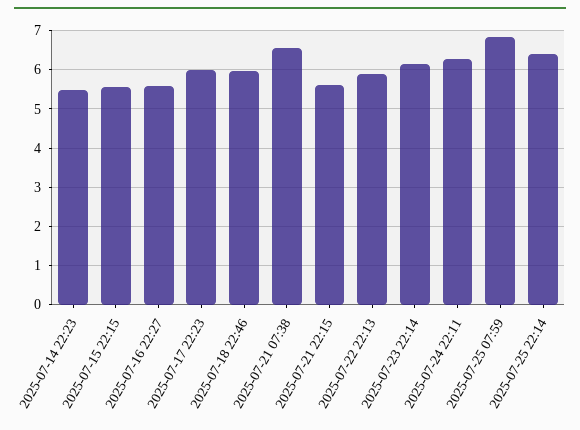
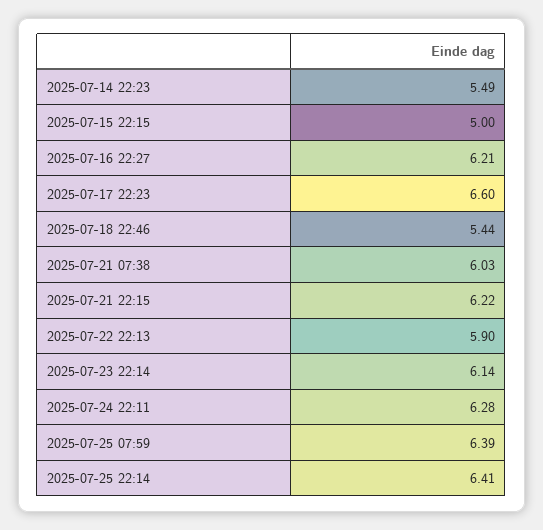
  {
    "2025-07-14 22:23": 5.49,
-   "2025-07-15 22:15": 5.6,
+   "2025-07-15 22:15": 5,
-   "2025-07-16 22:27": 5.6,
+   "2025-07-16 22:27": 6.21,
-   "2025-07-17 22:23": 6,
+   "2025-07-17 22:23": 6.6,
-   "2025-07-18 22:46": 6,
+   "2025-07-18 22:46": 5.44,
-   "2025-07-21 07:38": 6.6,
+   "2025-07-21 07:38": 6.03,
-   "2025-07-21 22:15": 5.6,
+   "2025-07-21 22:15": 6.22,
    "2025-07-22 22:13": 5.9,
    "2025-07-23 22:14": 6.14,
    "2025-07-24 22:11": 6.28,
-   "2025-07-25 07:59": 6.8,
+   "2025-07-25 07:59": 6.39,
    "2025-07-25 22:14": 6.41
  }

